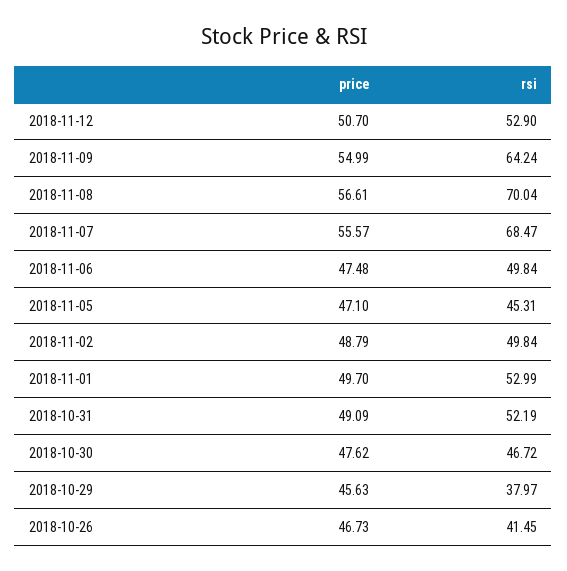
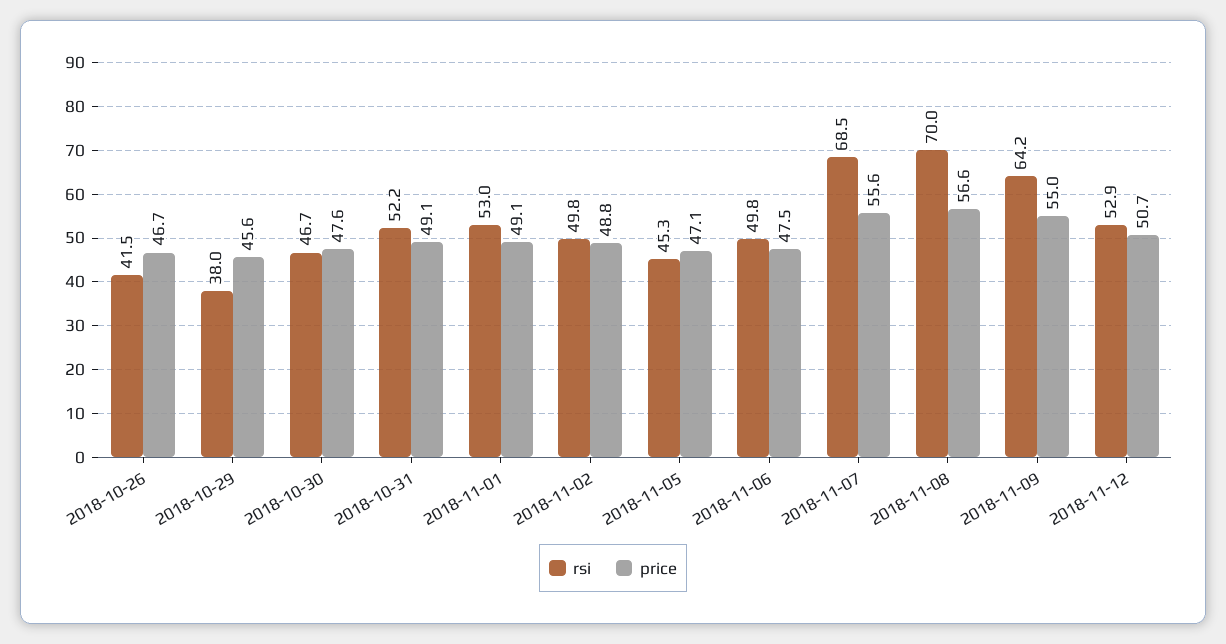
  {
    "price": {
      "2018-11-12": 50.7,
      "2018-11-09": 54.99,
      "2018-11-08": 56.61,
      "2018-11-07": 55.57,
      "2018-11-06": 47.48,
      "2018-11-05": 47.1,
      "2018-11-02": 48.79,
-     "2018-11-01": 49.7,
+     "2018-11-01": 49.1,
      "2018-10-31": 49.09,
      "2018-10-30": 47.62,
      "2018-10-29": 45.63,
      "2018-10-26": 46.73
    },
    "rsi": {
      "2018-11-12": 52.9,
      "2018-11-09": 64.24,
      "2018-11-08": 70.04,
      "2018-11-07": 68.47,
      "2018-11-06": 49.84,
      "2018-11-05": 45.31,
      "2018-11-02": 49.84,
      "2018-11-01": 52.99,
      "2018-10-31": 52.19,
      "2018-10-30": 46.72,
      "2018-10-29": 37.97,
      "2018-10-26": 41.45
    }
  }

